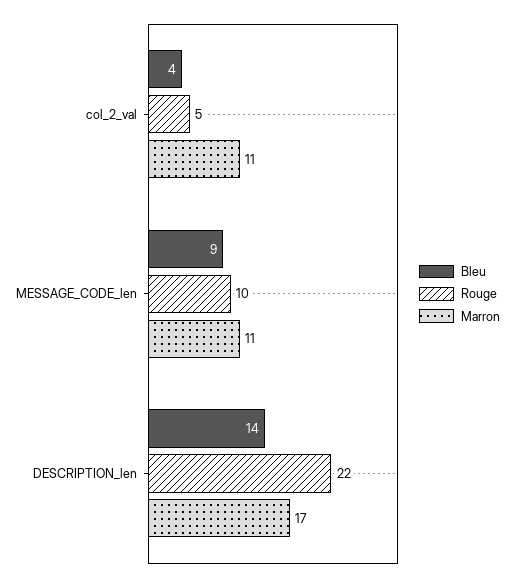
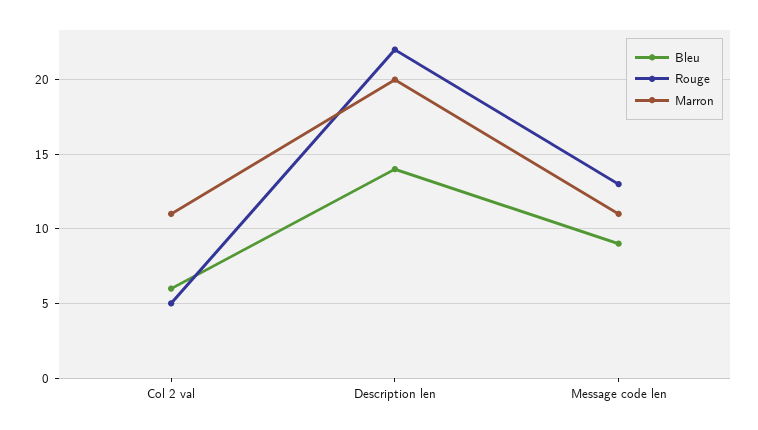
  {
    "Bleu": {
-     "col_2_val": 4,
+     "col_2_val": 6,
      "MESSAGE_CODE_len": 9,
      "DESCRIPTION_len": 14
    },
    "Rouge": {
      "col_2_val": 5,
-     "MESSAGE_CODE_len": 10,
+     "MESSAGE_CODE_len": 13,
      "DESCRIPTION_len": 22
    },
    "Marron": {
      "col_2_val": 11,
      "MESSAGE_CODE_len": 11,
-     "DESCRIPTION_len": 17
+     "DESCRIPTION_len": 20
    }
  }

